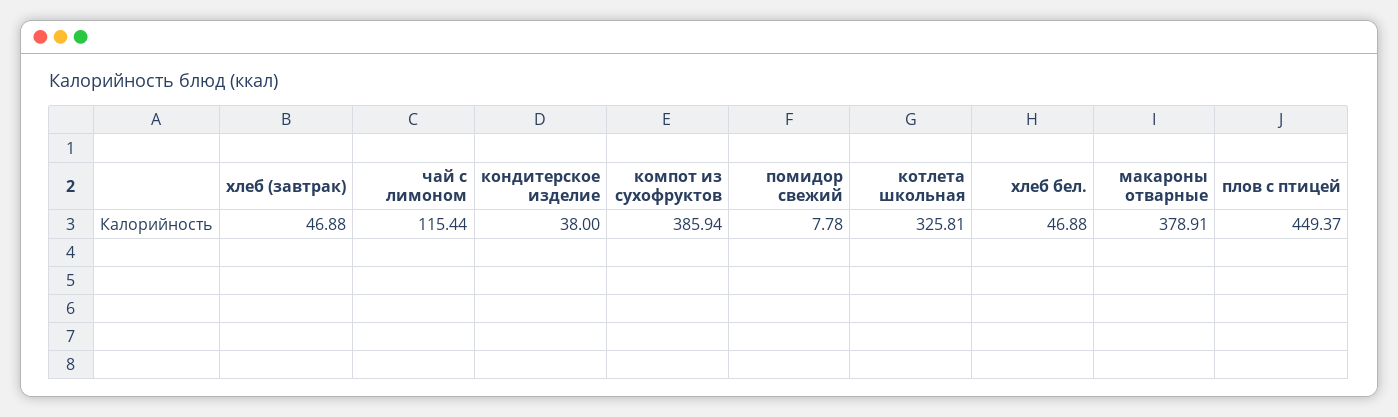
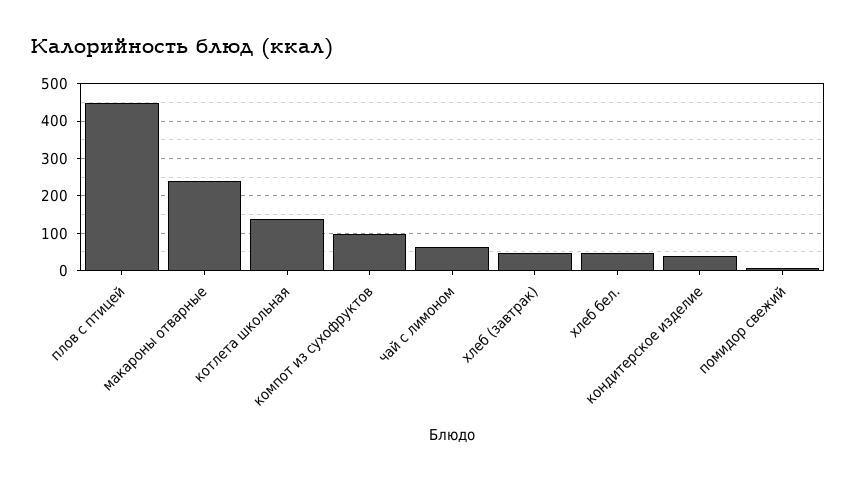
  {
    "хлеб (завтрак)": 46.88,
-   "чай с лимоном": 115.44,
+   "чай с лимоном": 60,
    "кондитерское изделие": 38,
-   "компот из сухофруктов": 385.94,
+   "компот из сухофруктов": 100,
    "помидор свежий": 7.78,
-   "котлета школьная": 325.81,
+   "котлета школьная": 140,
    "хлеб бел.": 46.88,
-   "макароны отварные": 378.91,
+   "макароны отварные": 240,
    "плов с птицей": 449.37
  }

